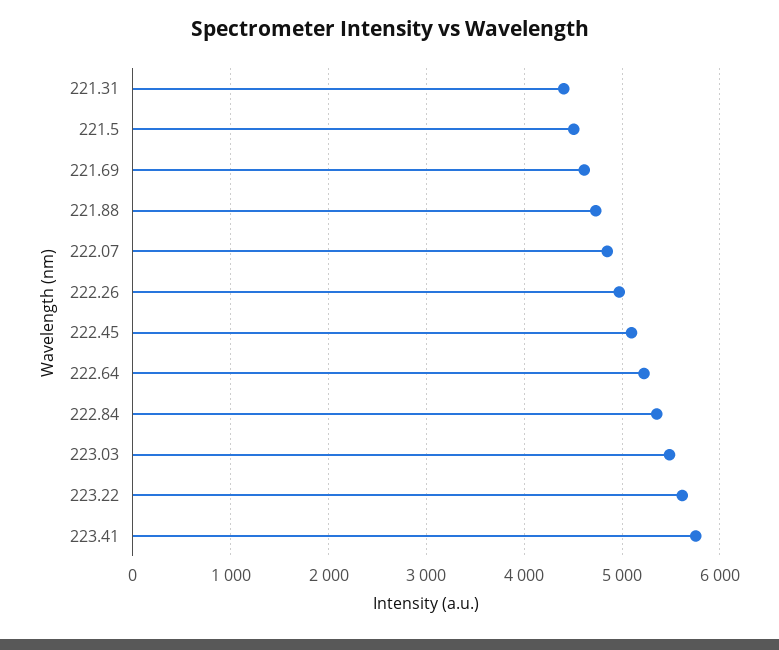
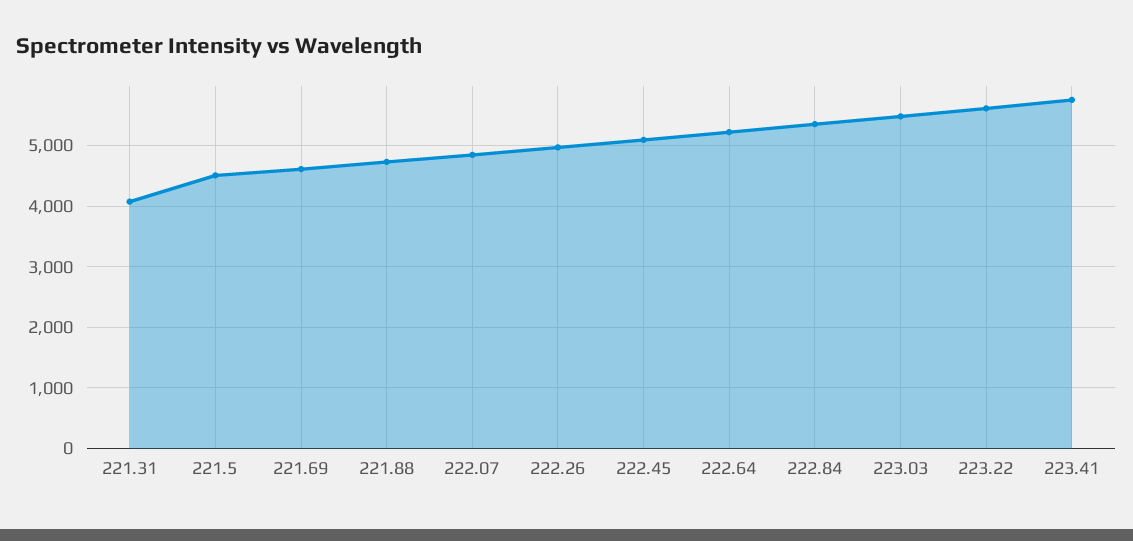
  {
-   "221.31": 4400,
+   "221.31": 4100,
    "221.5": 4500,
    "221.69": 4600,
    "221.88": 4700,
    "222.07": 4800,
    "222.26": 5000,
    "222.45": 5100,
    "222.64": 5200,
    "222.84": 5400,
    "223.03": 5500,
    "223.22": 5600,
    "223.41": 5800
  }

